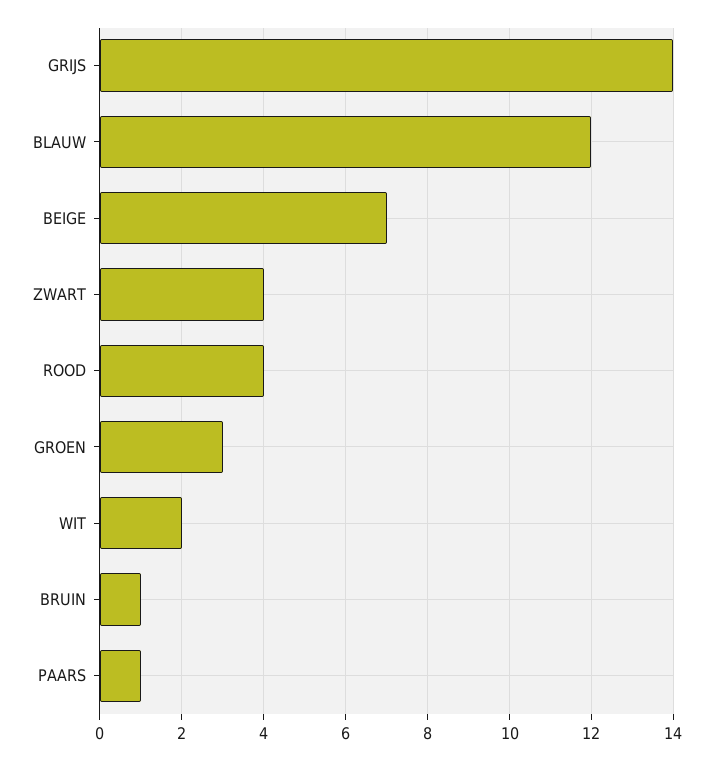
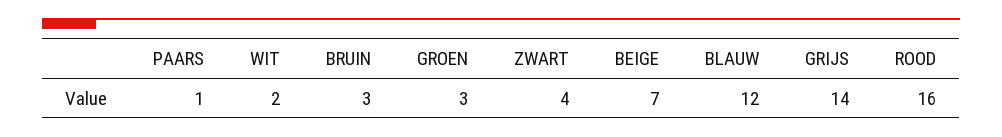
  {
    "GRIJS": 14,
    "BLAUW": 12,
    "BEIGE": 7,
    "ZWART": 4,
-   "ROOD": 4,
+   "ROOD": 16,
    "GROEN": 3,
    "WIT": 2,
-   "BRUIN": 1,
+   "BRUIN": 3,
    "PAARS": 1
  }

